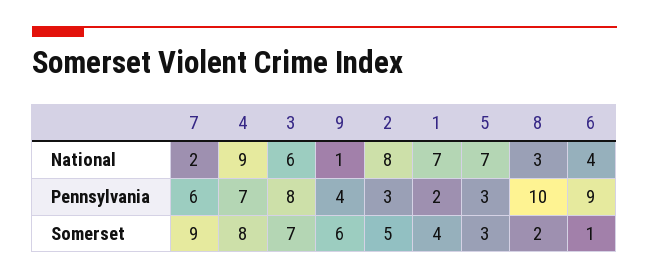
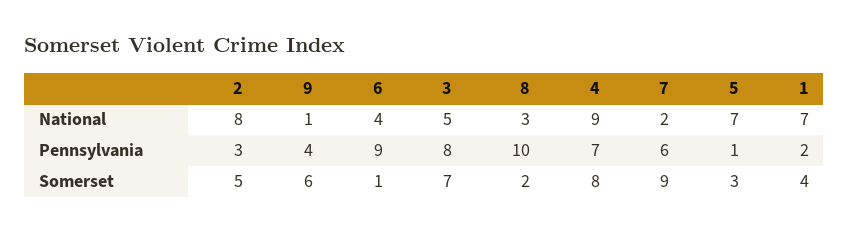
  {
    "7": {
      "National": 2,
      "Pennsylvania": 6,
      "Somerset": 9
    },
    "4": {
      "National": 9,
      "Pennsylvania": 7,
      "Somerset": 8
    },
    "3": {
-     "National": 6,
+     "National": 5,
      "Pennsylvania": 8,
      "Somerset": 7
    },
    "9": {
      "National": 1,
      "Pennsylvania": 4,
      "Somerset": 6
    },
    "2": {
      "National": 8,
      "Pennsylvania": 3,
      "Somerset": 5
    },
    "1": {
      "National": 7,
      "Pennsylvania": 2,
      "Somerset": 4
    },
    "5": {
      "National": 7,
-     "Pennsylvania": 3,
+     "Pennsylvania": 1,
      "Somerset": 3
    },
    "8": {
      "National": 3,
      "Pennsylvania": 10,
      "Somerset": 2
    },
    "6": {
      "National": 4,
      "Pennsylvania": 9,
      "Somerset": 1
    }
  }

